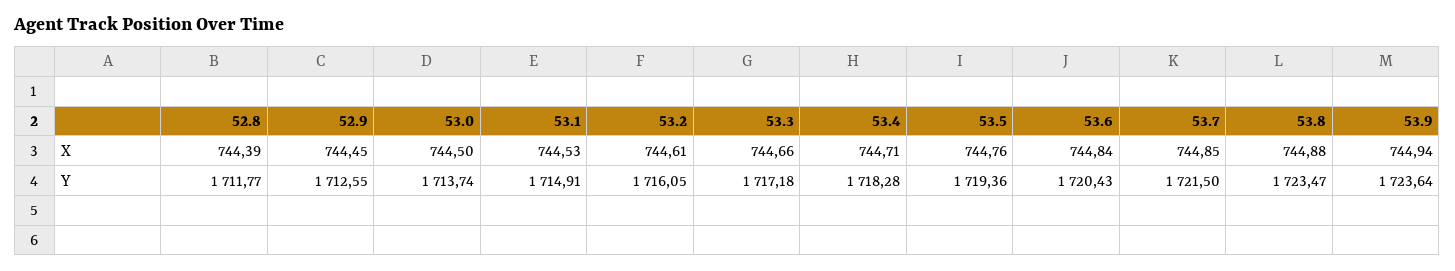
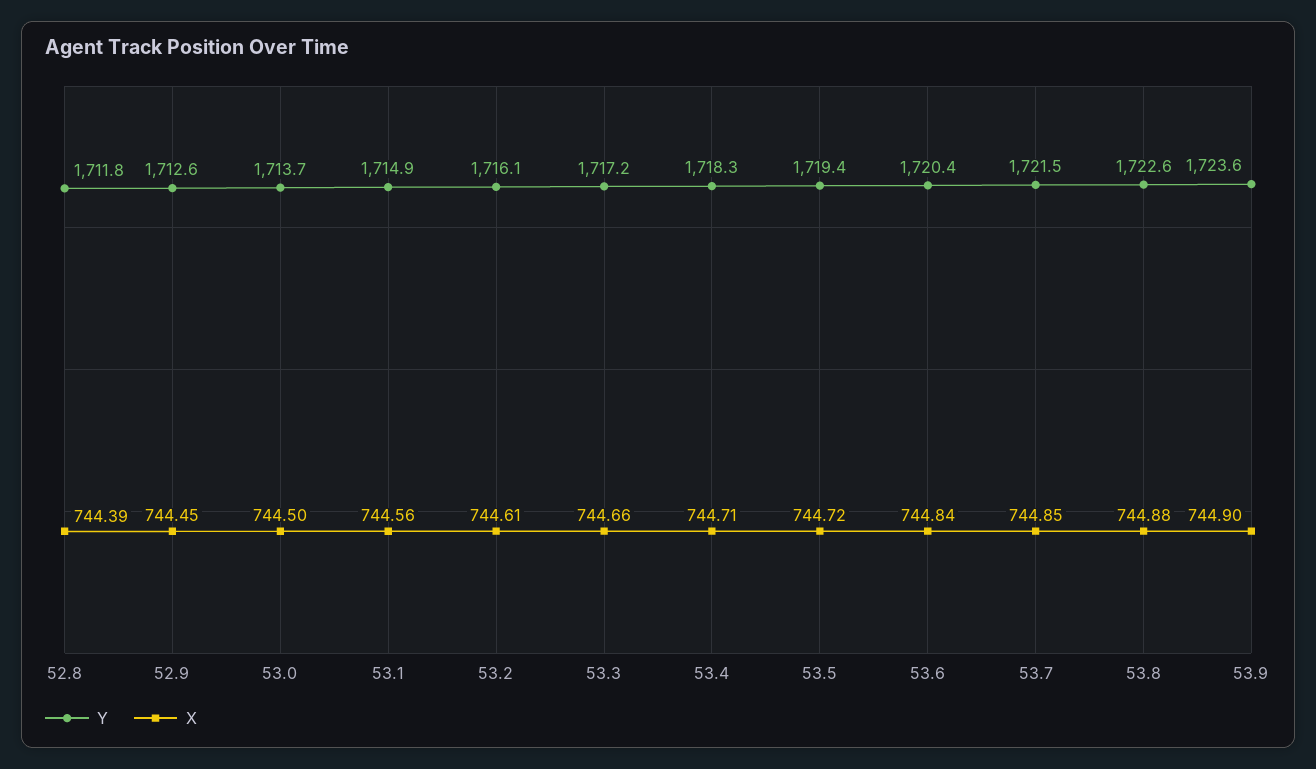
  {
    "X": {
      "52.8": 744.39,
      "52.9": 744.45,
      "53.0": 744.5,
-     "53.1": 744.53,
+     "53.1": 744.56,
      "53.2": 744.61,
      "53.3": 744.66,
      "53.4": 744.71,
-     "53.5": 744.76,
+     "53.5": 744.72,
      "53.6": 744.84,
      "53.7": 744.85,
      "53.8": 744.88,
-     "53.9": 744.94
+     "53.9": 744.9
    },
    "Y": {
      "52.8": 1711.77,
      "52.9": 1712.55,
      "53.0": 1713.74,
      "53.1": 1714.91,
      "53.2": 1716.05,
      "53.3": 1717.18,
      "53.4": 1718.28,
      "53.5": 1719.36,
      "53.6": 1720.43,
      "53.7": 1721.5,
-     "53.8": 1723.47,
+     "53.8": 1722.6,
      "53.9": 1723.64
    }
  }

